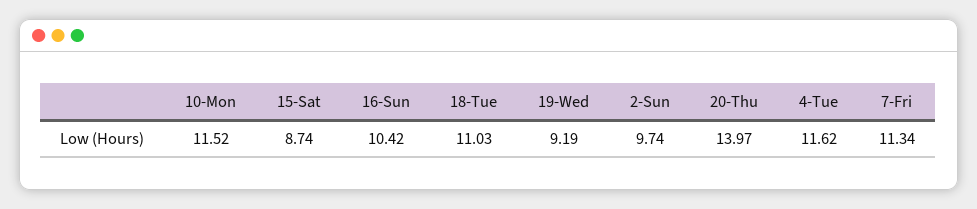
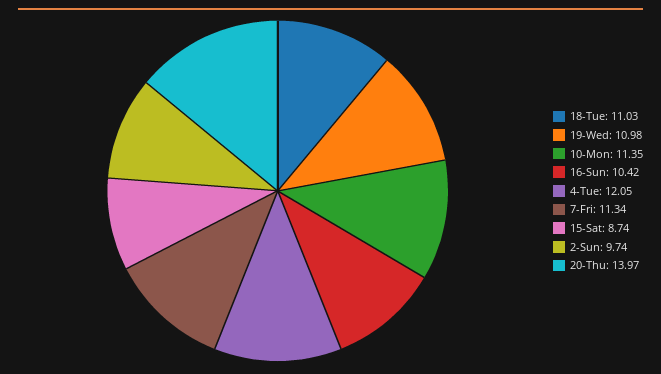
  {
-   "10-Mon": 11.52,
+   "10-Mon": 11.35,
    "15-Sat": 8.74,
    "16-Sun": 10.42,
    "18-Tue": 11.03,
-   "19-Wed": 9.19,
+   "19-Wed": 10.98,
    "2-Sun": 9.74,
    "20-Thu": 13.97,
-   "4-Tue": 11.62,
+   "4-Tue": 12.05,
    "7-Fri": 11.34
  }

